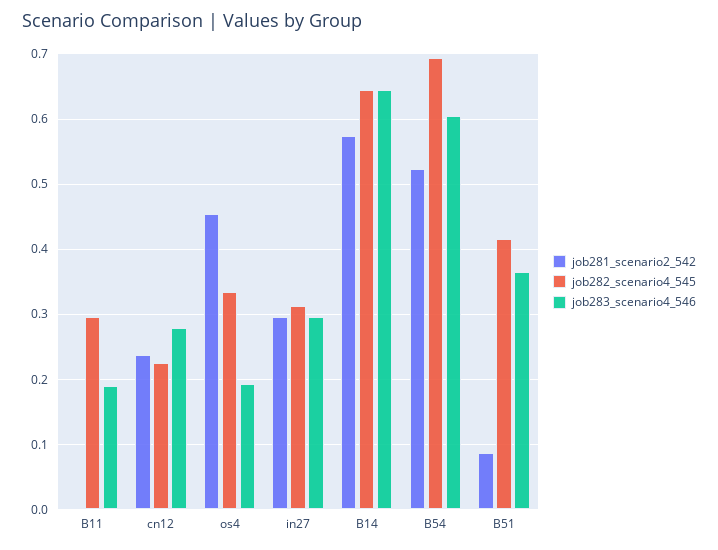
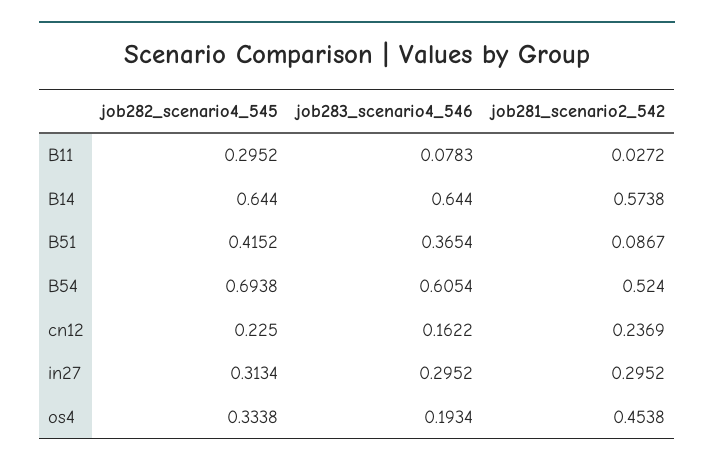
  {
    "job281_scenario2_542": {
-     "B11": 0,
+     "B11": 0.0272,
      "cn12": 0.2369,
      "os4": 0.4538,
      "in27": 0.2952,
      "B14": 0.5738,
      "B54": 0.524,
      "B51": 0.0867
    },
    "job282_scenario4_545": {
      "B11": 0.2952,
      "cn12": 0.225,
      "os4": 0.3338,
      "in27": 0.3134,
      "B14": 0.644,
      "B54": 0.6938,
      "B51": 0.4152
    },
    "job283_scenario4_546": {
-     "B11": 0.19,
+     "B11": 0.0783,
-     "cn12": 0.28,
+     "cn12": 0.1622,
      "os4": 0.1934,
      "in27": 0.2952,
      "B14": 0.644,
      "B54": 0.6054,
      "B51": 0.3654
    }
  }

